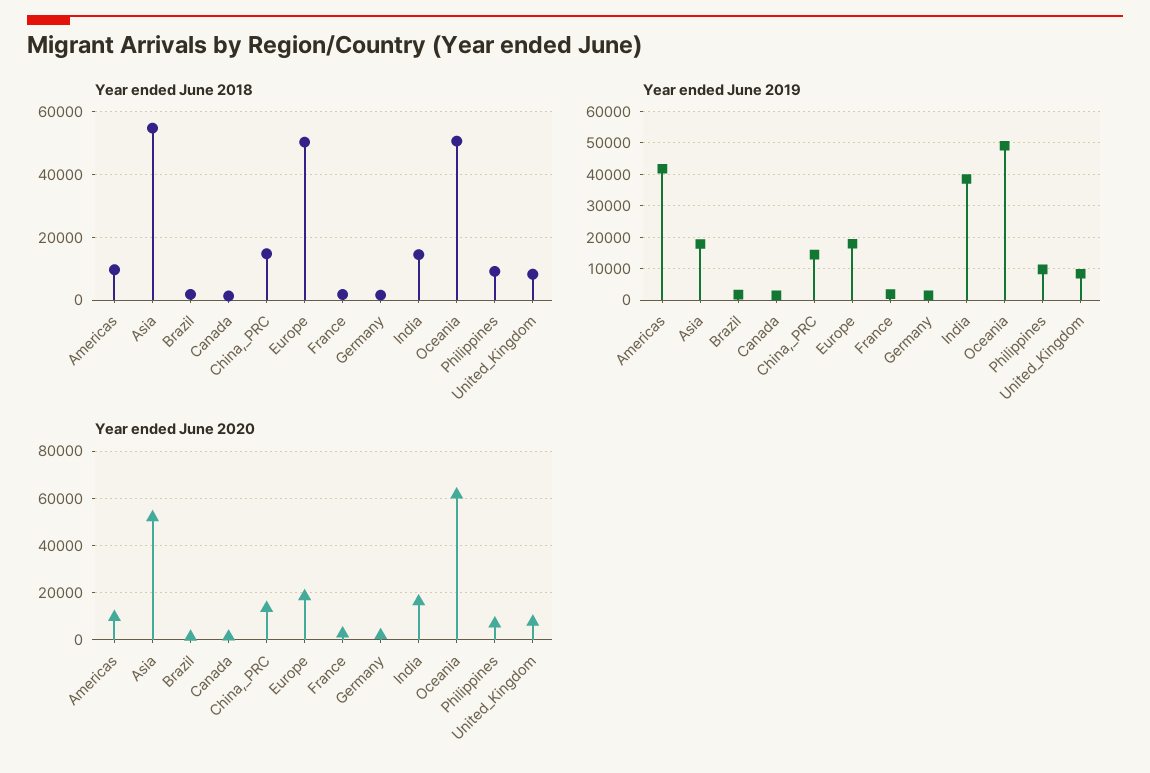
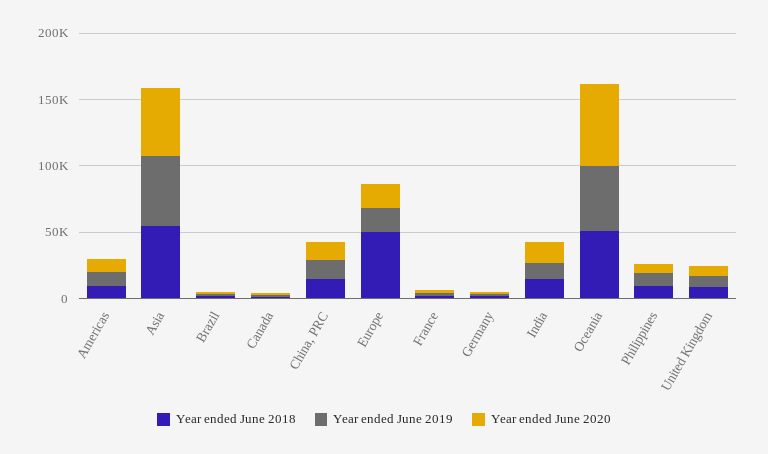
  {
    "Year ended June 2018": {
      "Americas": 10000,
      "Asia": 54000,
      "Brazil": 2000,
      "Canada": 2000,
      "China,_PRC": 14000,
      "Europe": 50000,
      "France": 2000,
      "Germany": 2000,
      "India": 14000,
      "Oceania": 50000,
      "Philippines": 10000,
      "United_Kingdom": 8000
    },
    "Year ended June 2019": {
-     "Americas": 42000,
+     "Americas": 10000,
-     "Asia": 18000,
+     "Asia": 50000,
      "Brazil": 2000,
      "Canada": 2000,
      "China,_PRC": 14000,
      "Europe": 18000,
      "France": 2000,
      "Germany": 2000,
-     "India": 38000,
+     "India": 10000,
      "Oceania": 50000,
      "Philippines": 10000,
      "United_Kingdom": 8000
    },
    "Year ended June 2020": {
      "Americas": 10000,
      "Asia": 50000,
      "Brazil": 0,
      "Canada": 0,
      "China,_PRC": 15000,
      "Europe": 20000,
      "France": 5000,
      "Germany": 0,
      "India": 15000,
      "Oceania": 60000,
      "Philippines": 5000,
      "United_Kingdom": 10000
    }
  }

